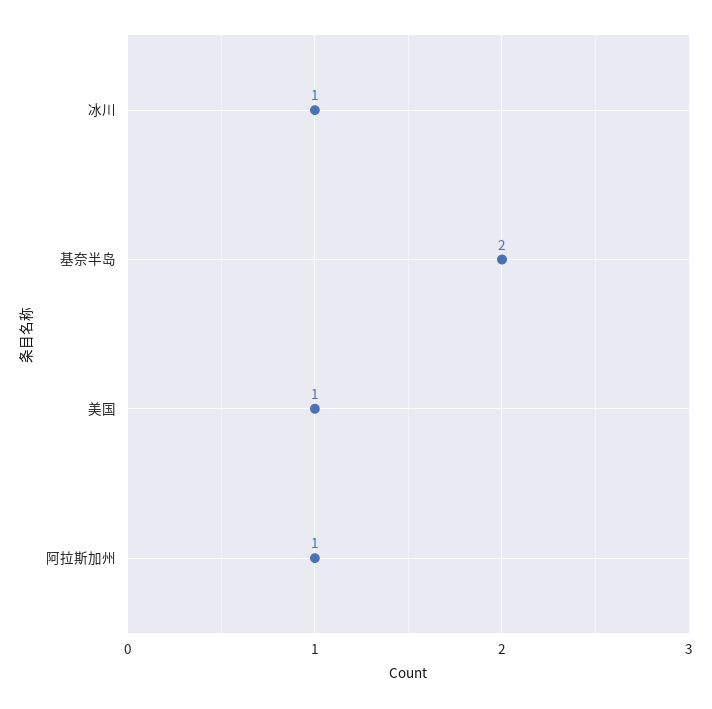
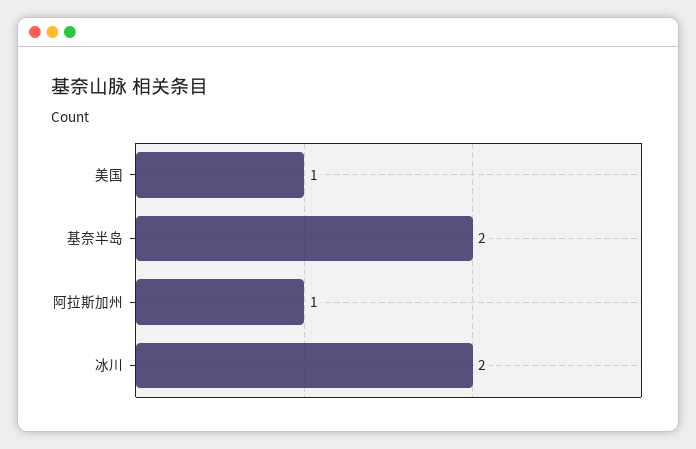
  {
-   "冰川": 1,
+   "冰川": 2,
    "基奈半岛": 2,
    "美国": 1,
    "阿拉斯加州": 1
  }

